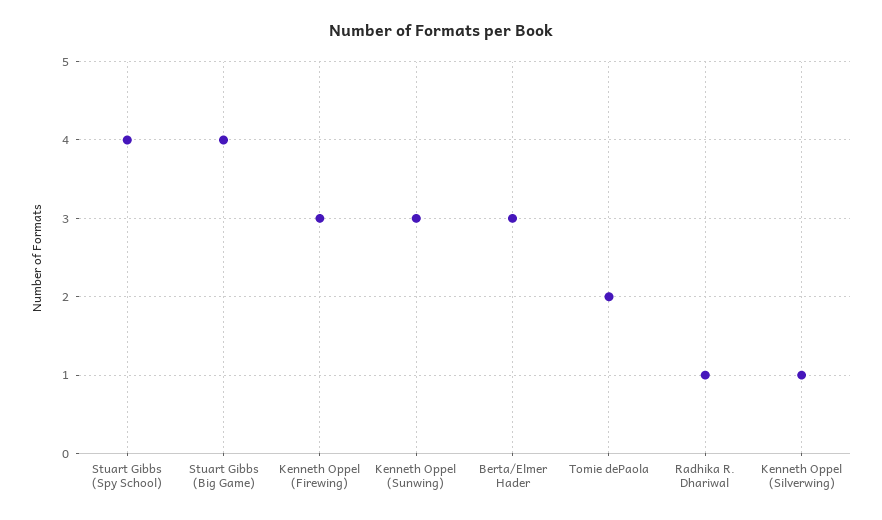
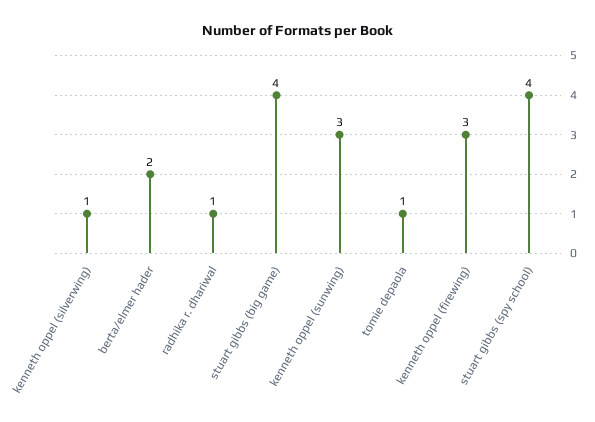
  {
    "Stuart Gibbs (Spy School)": 4,
    "Stuart Gibbs (Big Game)": 4,
    "Kenneth Oppel (Firewing)": 3,
    "Kenneth Oppel (Sunwing)": 3,
-   "Berta/Elmer Hader": 3,
+   "Berta/Elmer Hader": 2,
-   "Tomie dePaola": 2,
+   "Tomie dePaola": 1,
    "Radhika R. Dhariwal": 1,
    "Kenneth Oppel (Silverwing)": 1
  }

